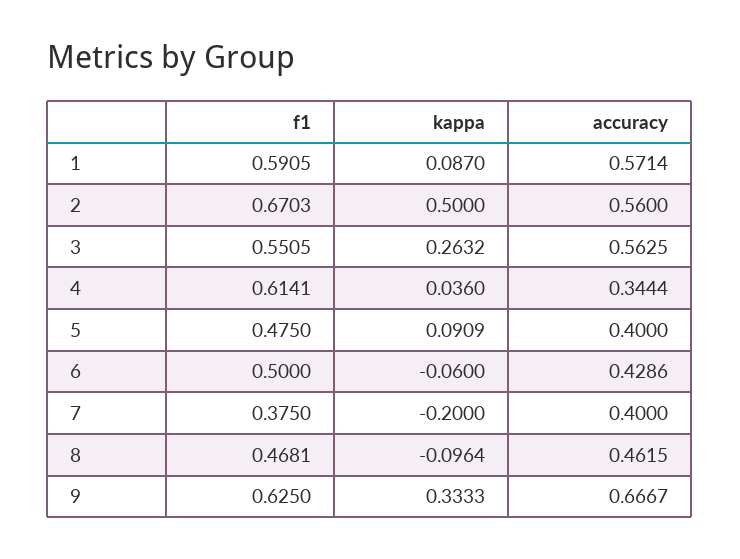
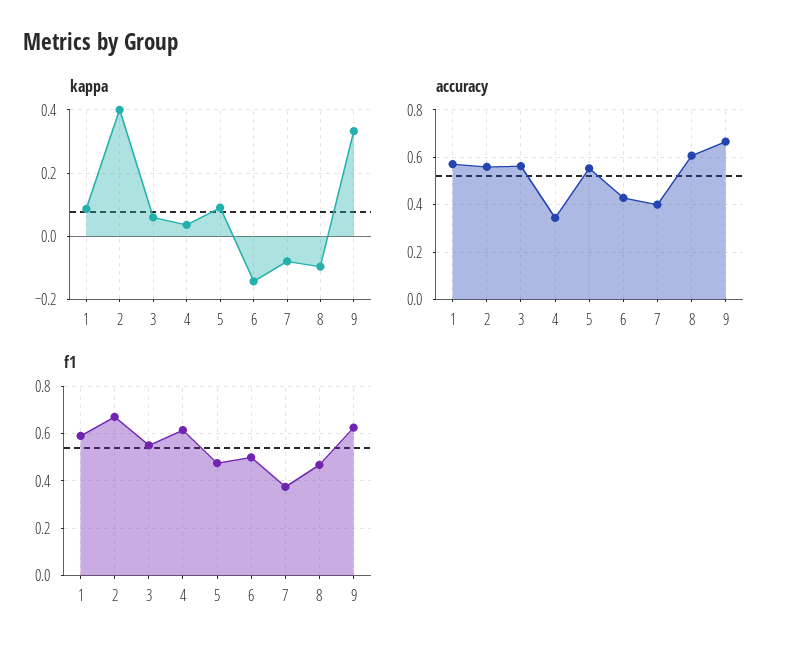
  {
    "f1": {
      "1": 0.5905,
      "2": 0.6703,
      "3": 0.5505,
      "4": 0.6141,
      "5": 0.475,
      "6": 0.5,
      "7": 0.375,
      "8": 0.4681,
      "9": 0.625
    },
    "kappa": {
      "1": 0.087,
-     "2": 0.5,
+     "2": 0.4,
-     "3": 0.2632,
+     "3": 0.06,
      "4": 0.036,
      "5": 0.0909,
-     "6": -0.06,
+     "6": -0.14,
-     "7": -0.2,
+     "7": -0.08,
      "8": -0.0964,
      "9": 0.3333
    },
    "accuracy": {
      "1": 0.5714,
      "2": 0.56,
      "3": 0.5625,
      "4": 0.3444,
-     "5": 0.4,
+     "5": 0.55,
      "6": 0.4286,
      "7": 0.4,
-     "8": 0.4615,
+     "8": 0.6,
      "9": 0.6667
    }
  }

